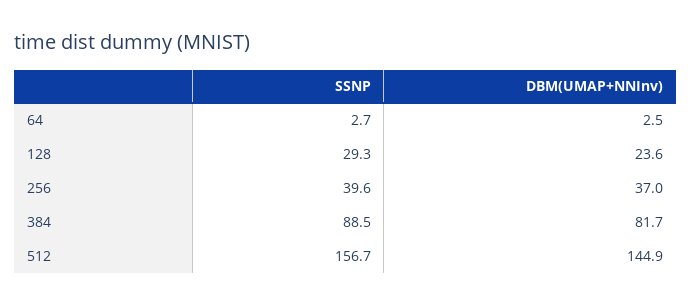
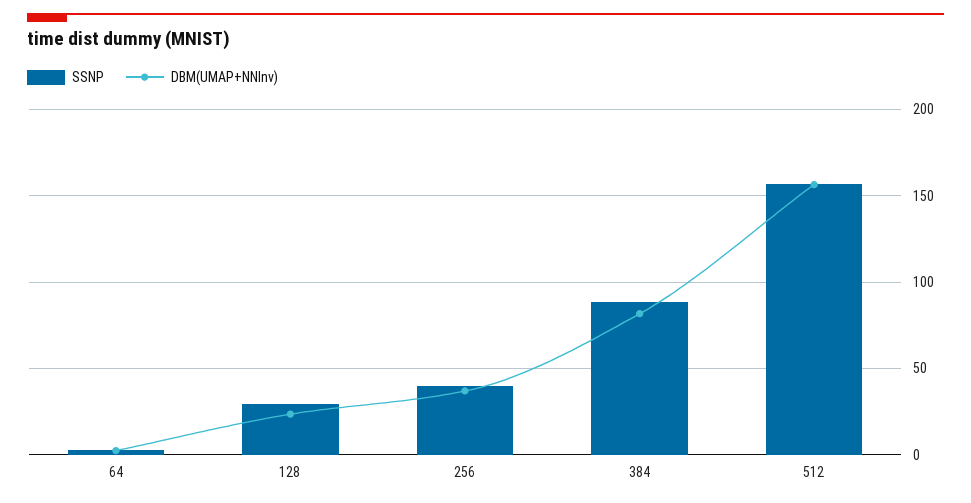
  {
    "SSNP": {
      "64": 2.7,
      "128": 29.3,
      "256": 39.6,
      "384": 88.5,
      "512": 156.7
    },
    "DBM(UMAP+NNInv)": {
      "64": 2.5,
      "128": 23.6,
      "256": 37,
      "384": 81.7,
-     "512": 144.9
+     "512": 155
    }
  }

